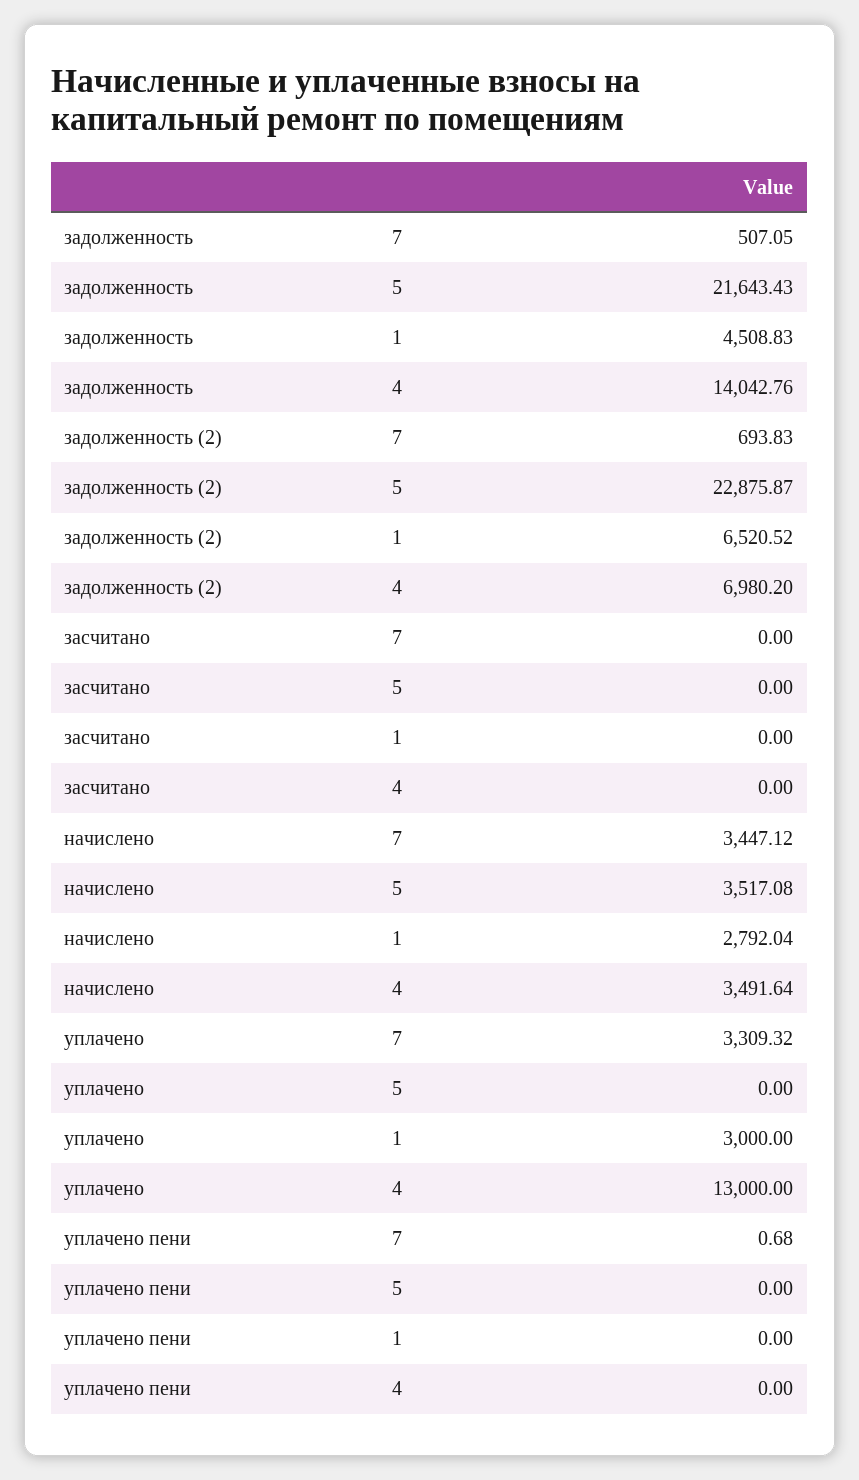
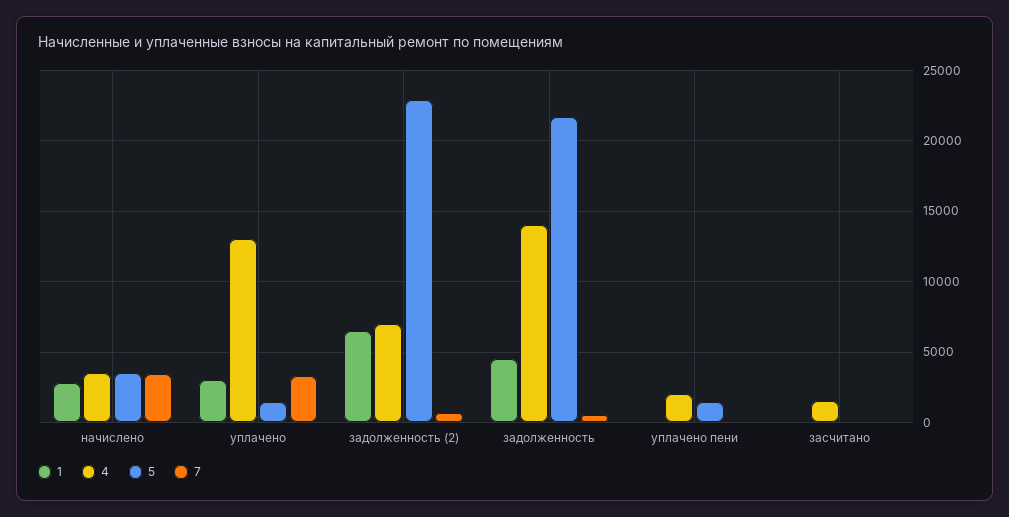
  {
    "7": {
      "задолженность": 507.05,
      "задолженность (2)": 693.83,
      "засчитано": 0,
      "начислено": 3447.12,
      "уплачено": 3309.32,
      "уплачено пени": 0.68
    },
    "5": {
      "задолженность": 21643.43,
      "задолженность (2)": 22875.87,
      "засчитано": 0,
      "начислено": 3517.08,
-     "уплачено": 0,
+     "уплачено": 1500,
-     "уплачено пени": 0
+     "уплачено пени": 1500
    },
    "1": {
      "задолженность": 4508.83,
      "задолженность (2)": 6520.52,
      "засчитано": 0,
      "начислено": 2792.04,
      "уплачено": 3000,
      "уплачено пени": 0
    },
    "4": {
      "задолженность": 14042.76,
      "задолженность (2)": 6980.2,
-     "засчитано": 0,
+     "засчитано": 1500,
      "начислено": 3491.64,
      "уплачено": 13000,
-     "уплачено пени": 0
+     "уплачено пени": 2000
    }
  }

